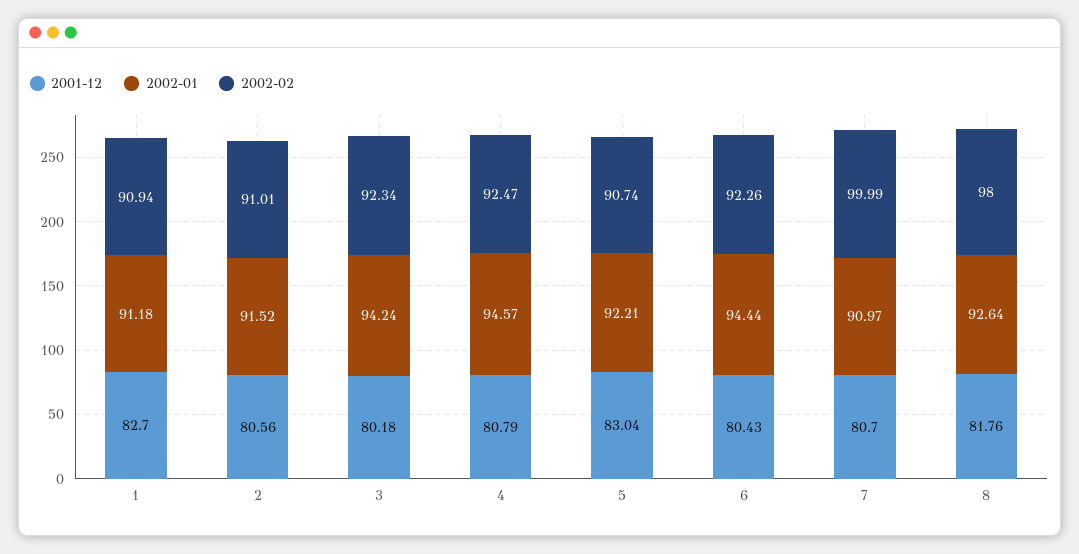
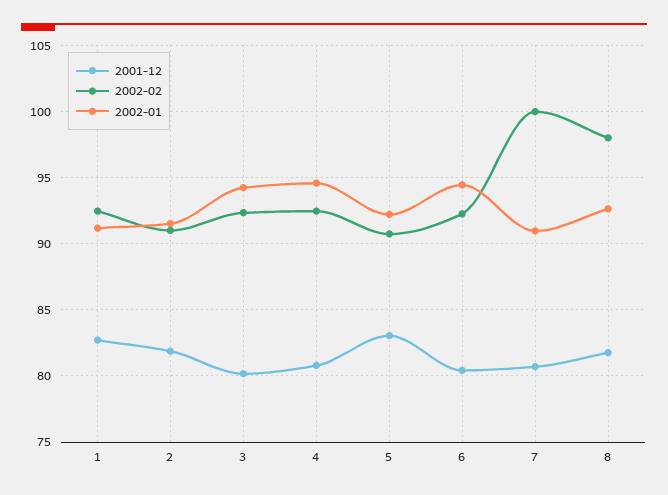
  {
    "2001-12": {
      "1": 82.7,
-     "2": 80.56,
+     "2": 82,
      "3": 80.18,
      "4": 80.79,
      "5": 83.04,
      "6": 80.43,
      "7": 80.7,
      "8": 81.76
    },
    "2002-01": {
      "1": 91.18,
      "2": 91.52,
      "3": 94.24,
      "4": 94.57,
      "5": 92.21,
      "6": 94.44,
      "7": 90.97,
      "8": 92.64
    },
    "2002-02": {
-     "1": 90.94,
+     "1": 92.5,
      "2": 91.01,
      "3": 92.34,
      "4": 92.47,
      "5": 90.74,
      "6": 92.26,
      "7": 99.99,
      "8": 98
    }
  }

